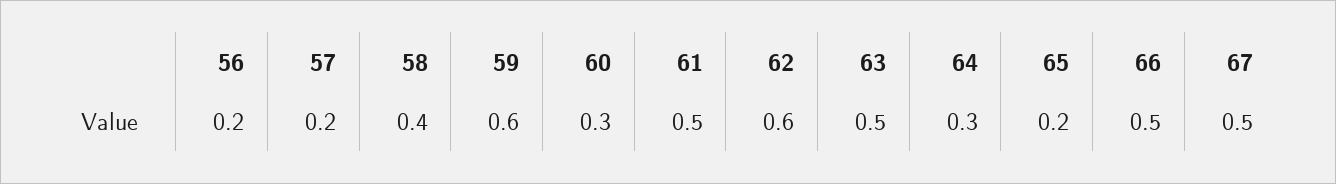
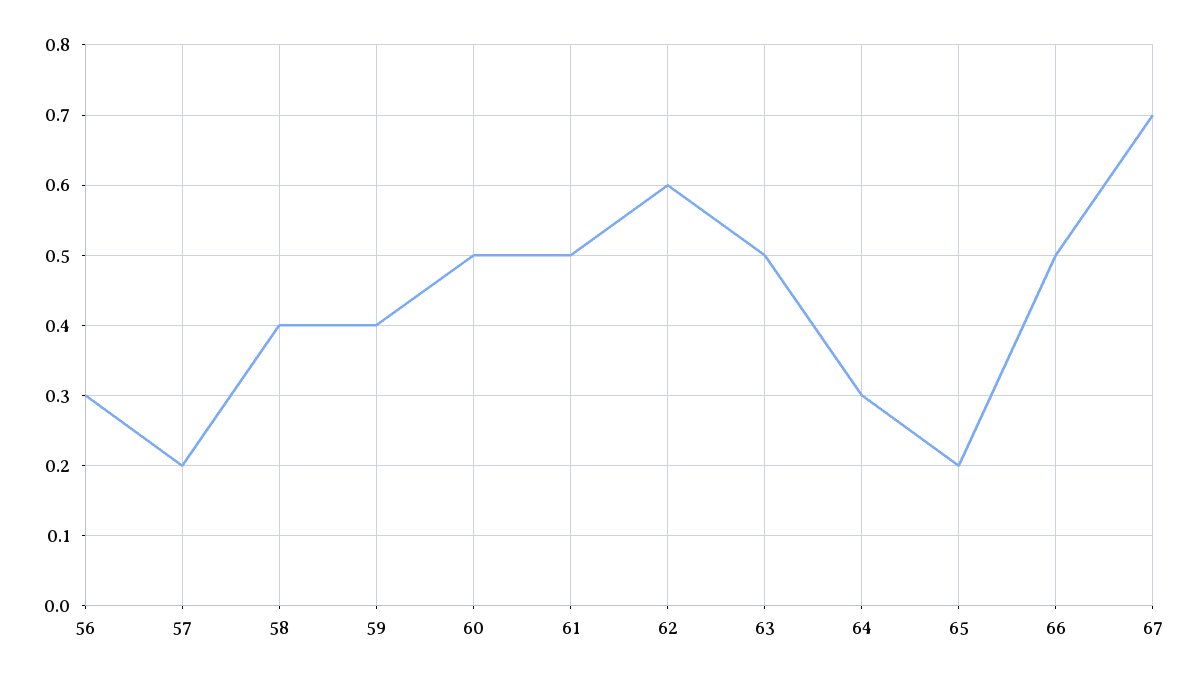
  {
-   "56": 0.2,
+   "56": 0.3,
    "57": 0.2,
    "58": 0.4,
-   "59": 0.6,
+   "59": 0.4,
-   "60": 0.3,
+   "60": 0.5,
    "61": 0.5,
    "62": 0.6,
    "63": 0.5,
    "64": 0.3,
    "65": 0.2,
    "66": 0.5,
-   "67": 0.5
+   "67": 0.7
  }

